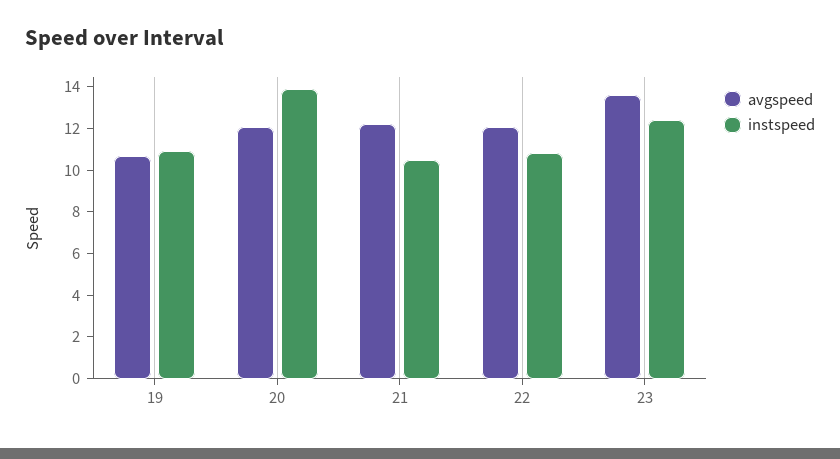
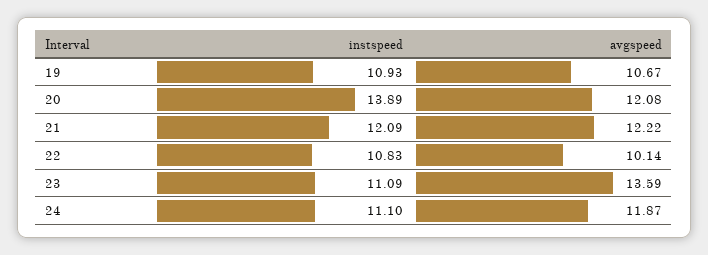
  {
    "avgspeed": {
      "19": 10.67,
      "20": 12.08,
      "21": 12.22,
-     "22": 12,
+     "22": 10.14,
-     "23": 13.59
+     "23": 13.59,
+     "24": 11.87
    },
    "instspeed": {
      "19": 10.93,
      "20": 13.89,
-     "21": 10.5,
+     "21": 12.09,
      "22": 10.83,
-     "23": 12.5
+     "23": 11.09,
+     "24": 11.1
    }
  }

